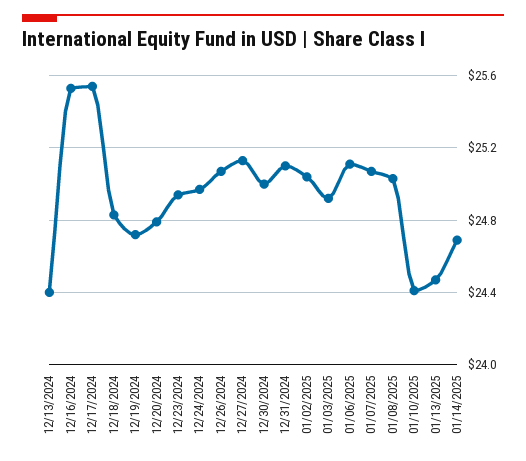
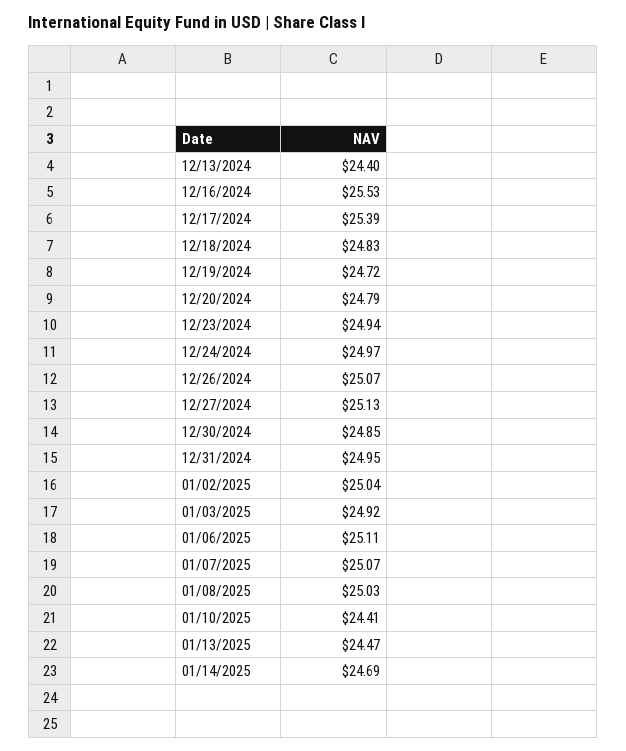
  {
    "12/13/2024": 24.4,
    "12/16/2024": 25.53,
-   "12/17/2024": 25.55,
+   "12/17/2024": 25.39,
    "12/18/2024": 24.83,
    "12/19/2024": 24.72,
    "12/20/2024": 24.79,
    "12/23/2024": 24.94,
    "12/24/2024": 24.97,
    "12/26/2024": 25.07,
    "12/27/2024": 25.13,
-   "12/30/2024": 25,
+   "12/30/2024": 24.85,
-   "12/31/2024": 25.1,
+   "12/31/2024": 24.95,
    "01/02/2025": 25.04,
    "01/03/2025": 24.92,
    "01/06/2025": 25.11,
    "01/07/2025": 25.07,
    "01/08/2025": 25.03,
    "01/10/2025": 24.41,
    "01/13/2025": 24.47,
    "01/14/2025": 24.69
  }

